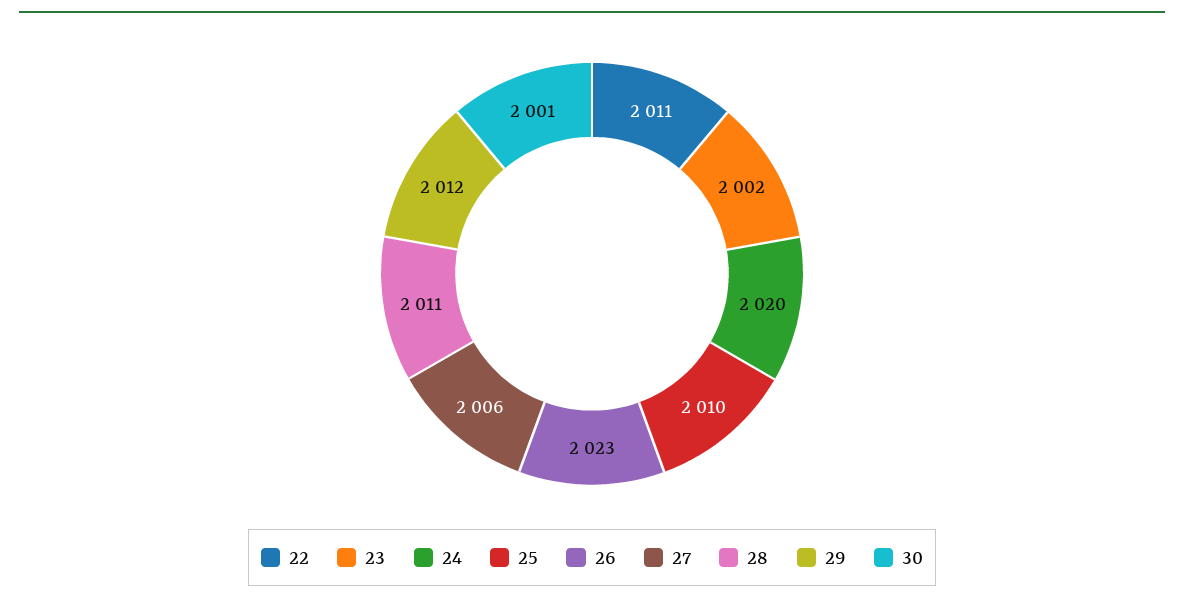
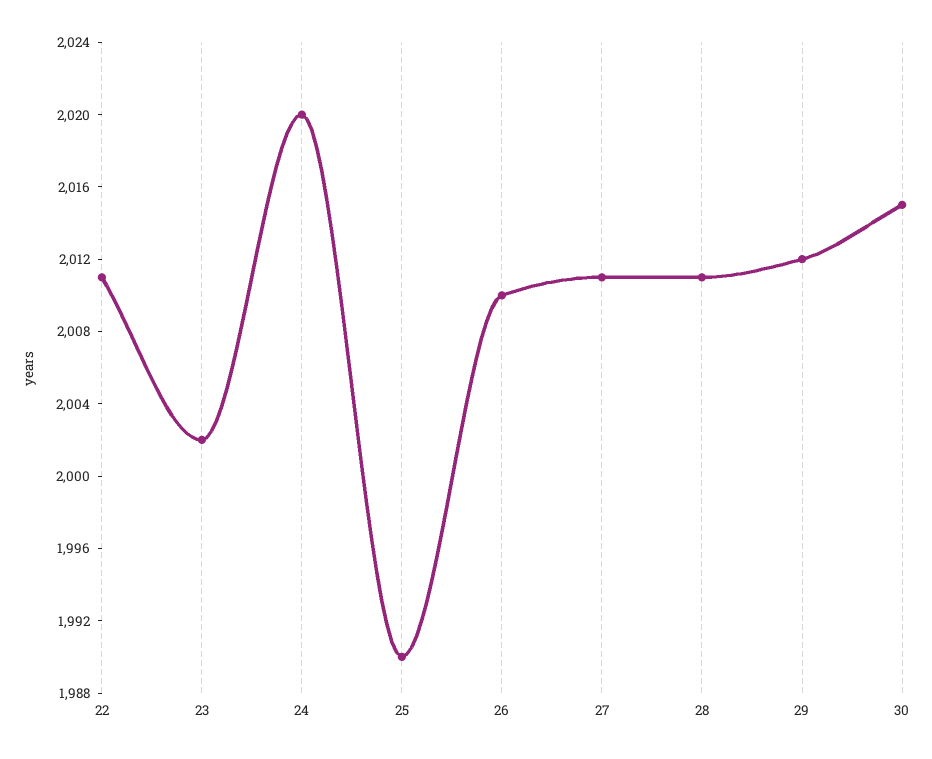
  {
    "22": 2011,
    "23": 2002,
    "24": 2020,
-   "25": 2010,
+   "25": 1990,
-   "26": 2023,
+   "26": 2010,
-   "27": 2006,
+   "27": 2011,
    "28": 2011,
    "29": 2012,
-   "30": 2001
+   "30": 2015
  }

